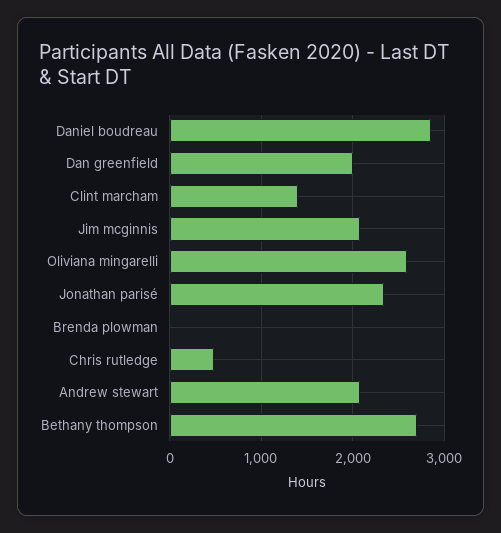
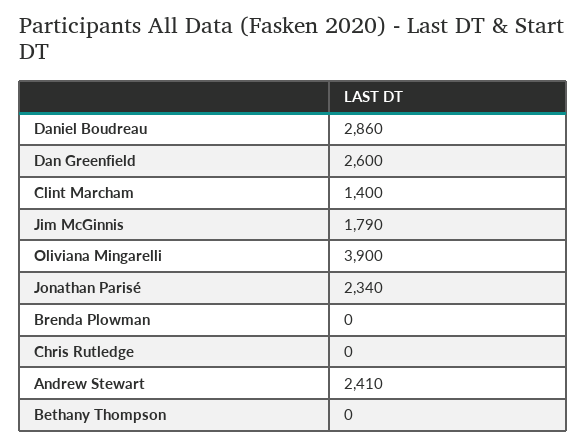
  {
    "Daniel boudreau": 2860,
-   "Dan greenfield": 2000,
+   "Dan greenfield": 2600,
    "Clint marcham": 1400,
-   "Jim mcginnis": 2100,
+   "Jim mcginnis": 1790,
-   "Oliviana mingarelli": 2600,
+   "Oliviana mingarelli": 3900,
    "Jonathan parisé": 2340,
    "Brenda plowman": 0,
-   "Chris rutledge": 500,
+   "Chris rutledge": 0,
-   "Andrew stewart": 2100,
+   "Andrew stewart": 2410,
-   "Bethany thompson": 2700
+   "Bethany thompson": 0
  }

